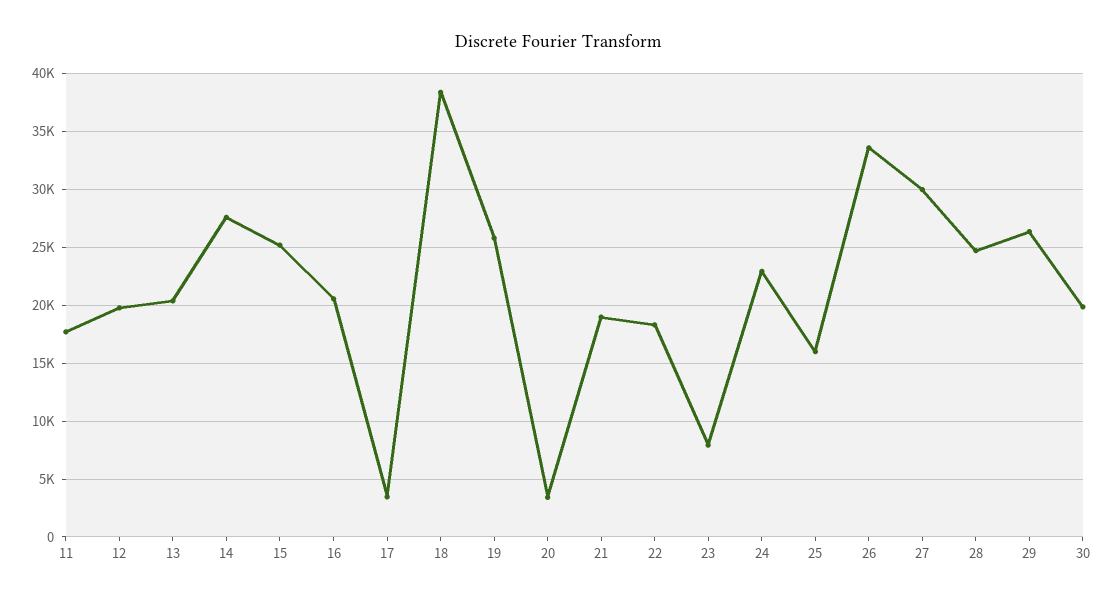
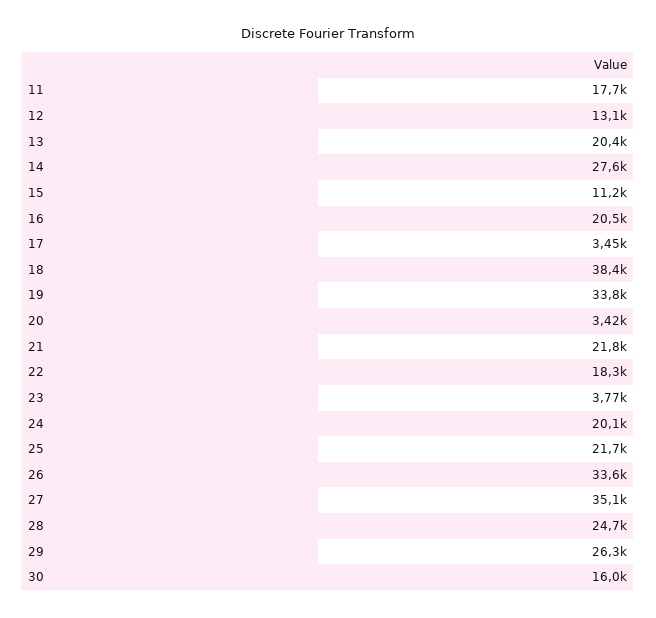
  {
    "11": 17700,
-   "12": 20000,
+   "12": 13100,
    "13": 20400,
    "14": 27600,
-   "15": 25000,
+   "15": 11200,
    "16": 20500,
    "17": 3450,
    "18": 38400,
-   "19": 26000,
+   "19": 33800,
    "20": 3420,
-   "21": 19000,
+   "21": 21800,
    "22": 18300,
-   "23": 8000,
+   "23": 3770,
-   "24": 23000,
+   "24": 20100,
-   "25": 16000,
+   "25": 21700,
    "26": 33600,
-   "27": 30000,
+   "27": 35100,
    "28": 24700,
    "29": 26300,
-   "30": 20000
+   "30": 16000
  }

